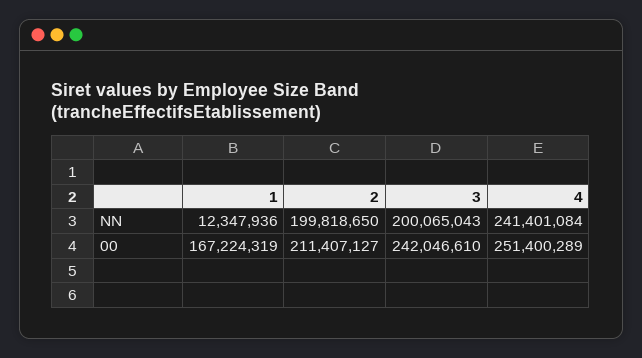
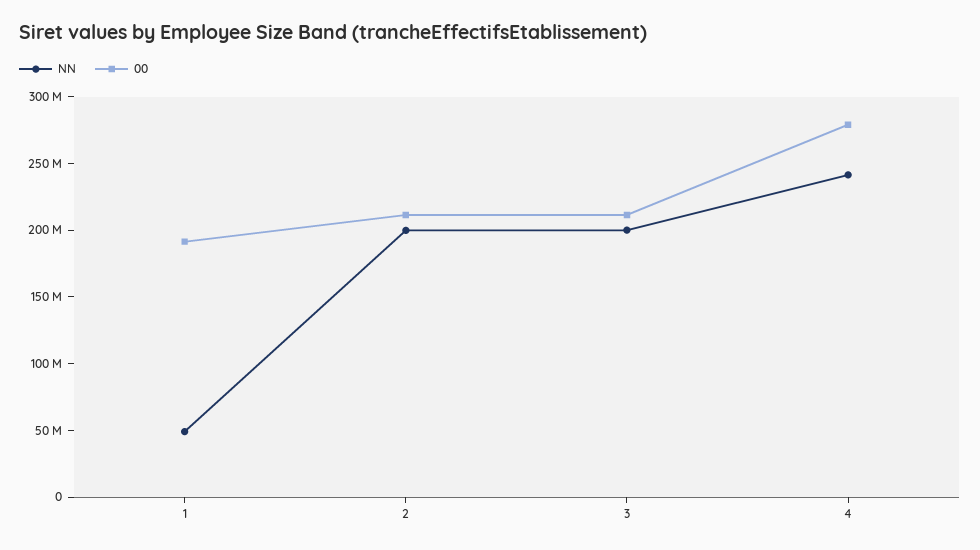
  {
    "NN": {
-     "1": 12347936,
+     "1": 50000000,
      "2": 199818650,
      "3": 200065043,
      "4": 241401084
    },
    "00": {
-     "1": 167224319,
+     "1": 190000000,
      "2": 211407127,
-     "3": 242046610,
+     "3": 210000000,
-     "4": 251400289
+     "4": 280000000
    }
  }

